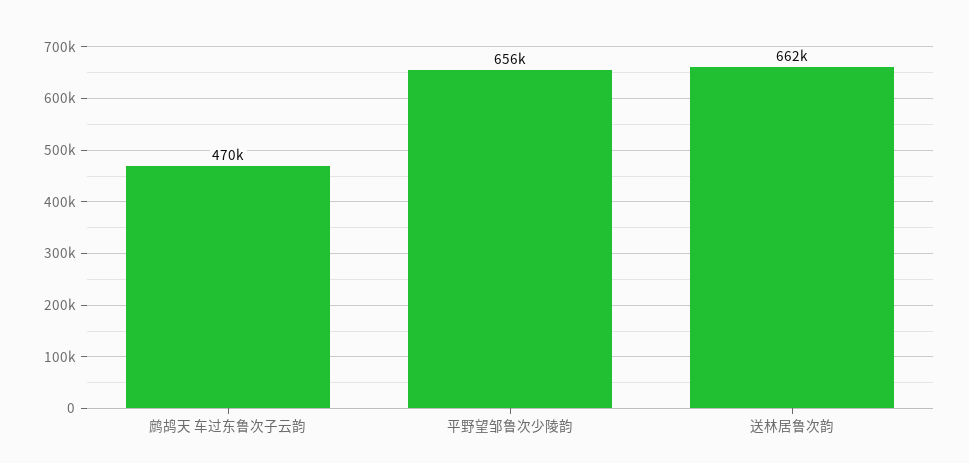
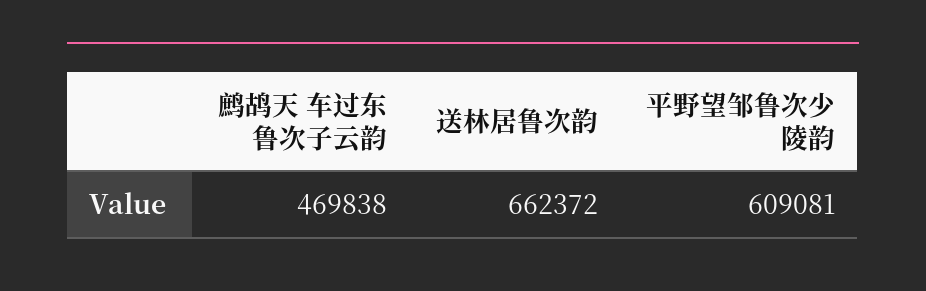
  {
    "鹧鸪天 车过东鲁次子云韵": 469838,
-   "平野望邹鲁次少陵韵": 656000,
+   "平野望邹鲁次少陵韵": 609081,
    "送林居鲁次韵": 662372
  }

